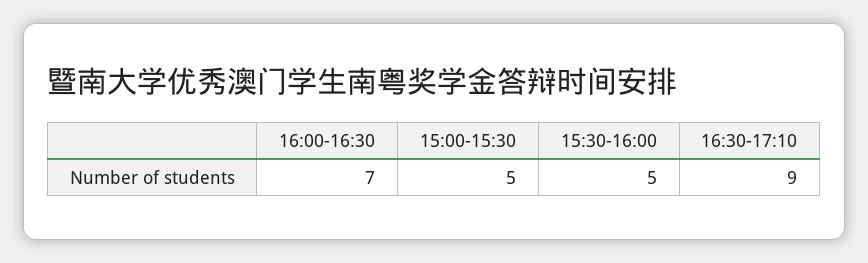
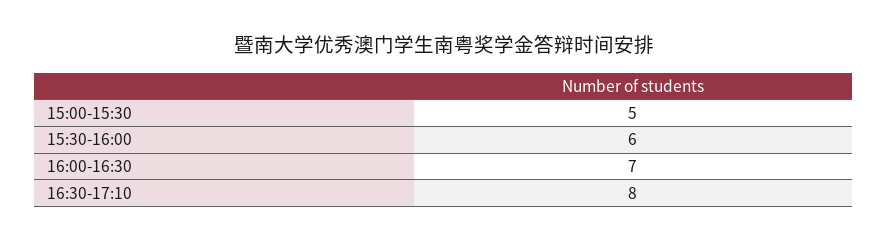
  {
    "16:00-16:30": 7,
    "15:00-15:30": 5,
-   "15:30-16:00": 5,
+   "15:30-16:00": 6,
-   "16:30-17:10": 9
+   "16:30-17:10": 8
  }

